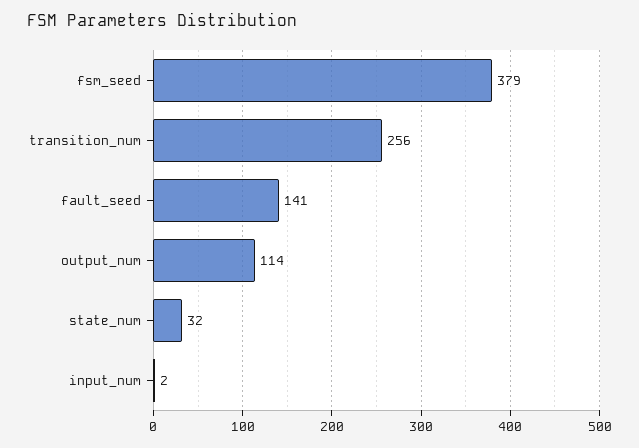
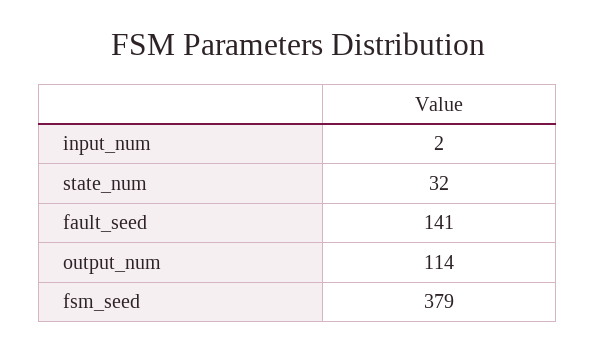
  {
    "fsm_seed": 379,
-   "transition_num": 256,
    "fault_seed": 141,
    "output_num": 114,
    "state_num": 32,
    "input_num": 2
  }

